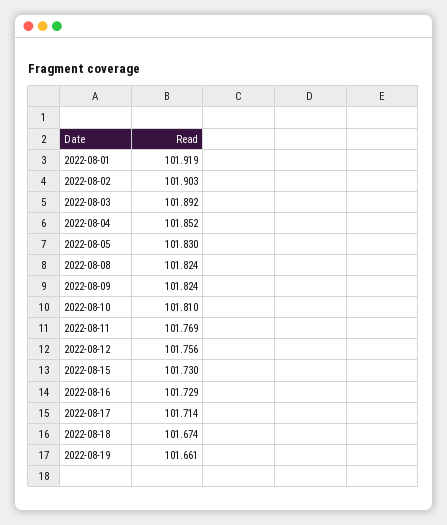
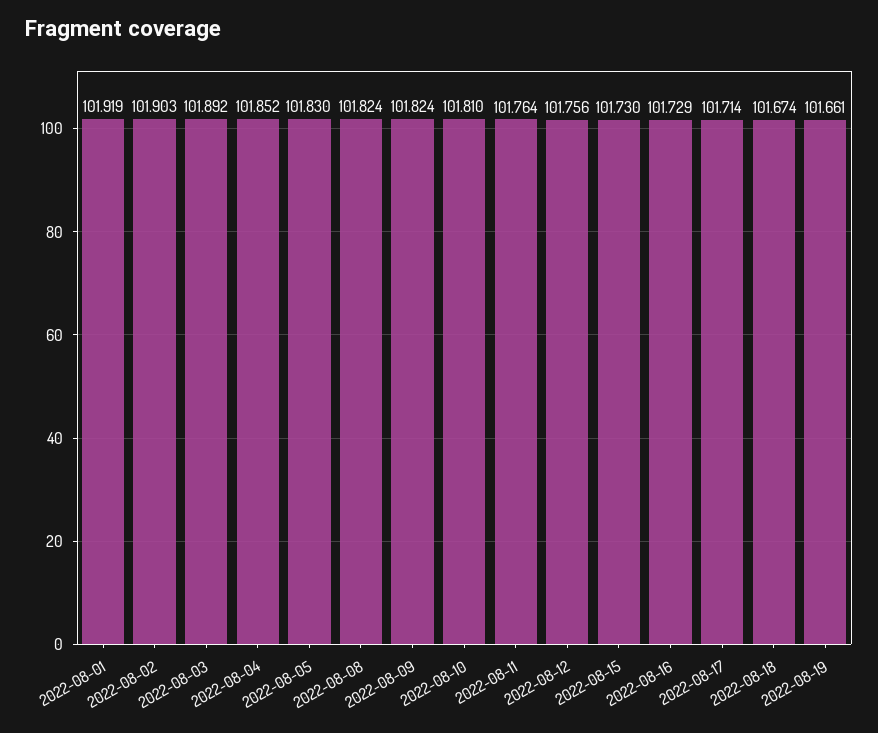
  {
    "2022-08-01": 101.919,
    "2022-08-02": 101.903,
    "2022-08-03": 101.892,
    "2022-08-04": 101.852,
    "2022-08-05": 101.83,
    "2022-08-08": 101.824,
    "2022-08-09": 101.824,
    "2022-08-10": 101.81,
-   "2022-08-11": 101.769,
+   "2022-08-11": 101.764,
    "2022-08-12": 101.756,
    "2022-08-15": 101.73,
    "2022-08-16": 101.729,
    "2022-08-17": 101.714,
    "2022-08-18": 101.674,
    "2022-08-19": 101.661
  }

